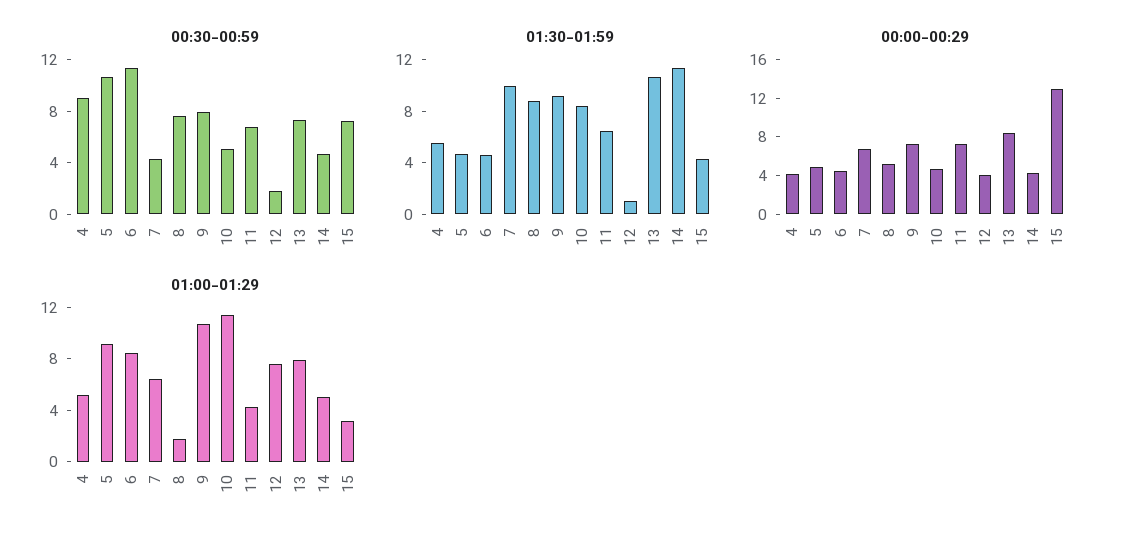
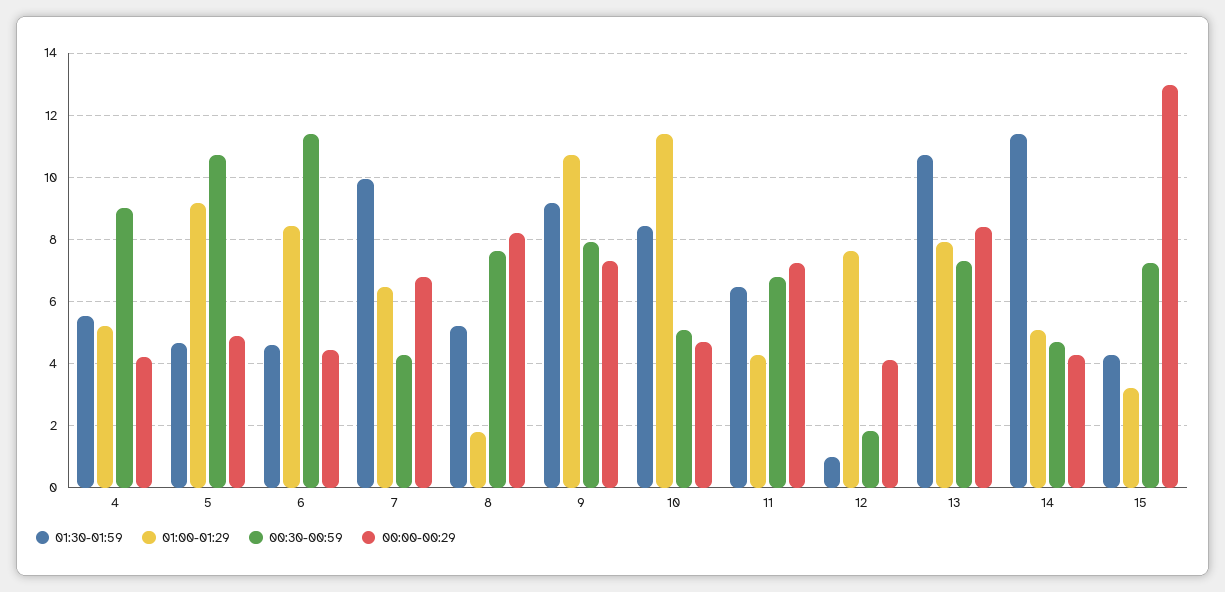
  {
    "00:30-00:59": {
      "4": 9,
      "5": 10.8,
      "6": 11.4,
      "7": 4.2,
      "8": 7.6,
      "9": 8,
      "10": 5,
      "11": 6.8,
      "12": 1.8,
      "13": 7.4,
      "14": 4.8,
      "15": 7.2
    },
    "01:30-01:59": {
      "4": 5.6,
      "5": 4.6,
      "6": 4.6,
      "7": 10,
-     "8": 9,
+     "8": 5.2,
      "9": 9.2,
      "10": 8.4,
      "11": 6.4,
      "12": 1,
      "13": 10.8,
      "14": 11.4,
      "15": 4.2
    },
    "00:00-00:29": {
      "4": 4.2,
      "5": 5,
      "6": 4.4,
      "7": 6.8,
-     "8": 5,
+     "8": 8.2,
      "9": 7.4,
      "10": 4.8,
      "11": 7.2,
      "12": 4.2,
      "13": 8.4,
      "14": 4.2,
      "15": 13
    },
    "01:00-01:29": {
      "4": 5.2,
      "5": 9.2,
      "6": 8.4,
      "7": 6.4,
      "8": 1.8,
      "9": 10.8,
      "10": 11.4,
      "11": 4.2,
      "12": 7.6,
      "13": 8,
      "14": 5,
      "15": 3.2
    }
  }

